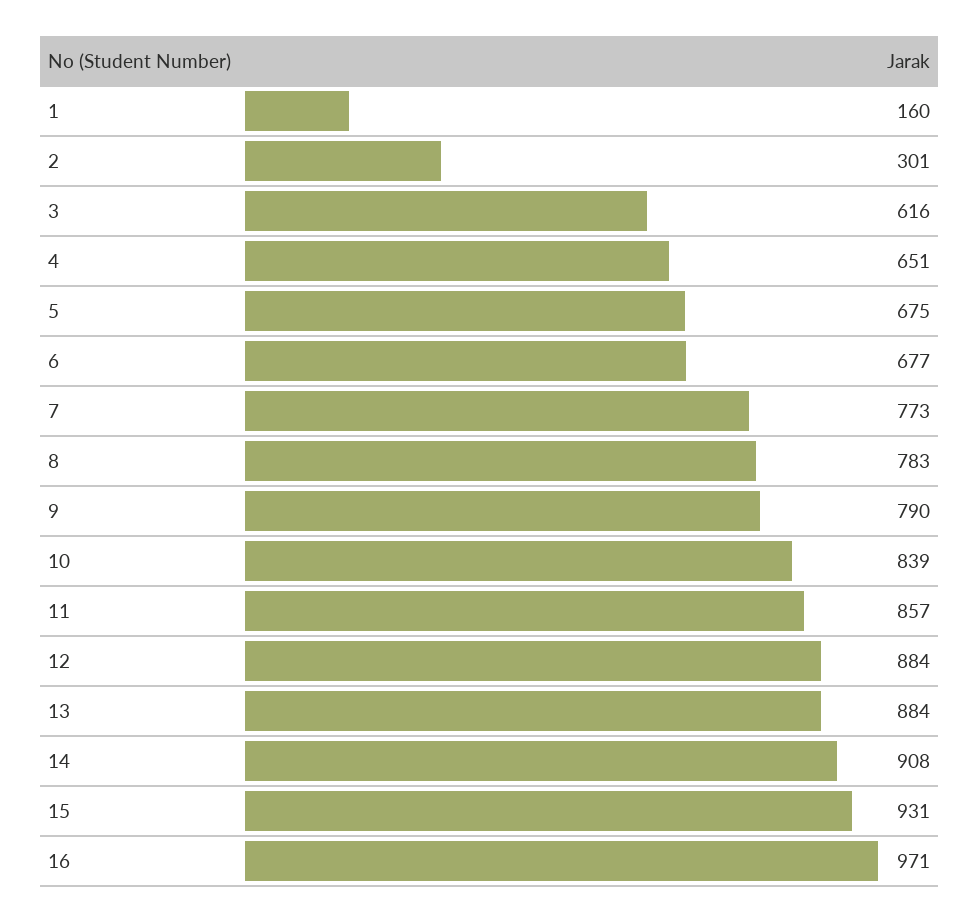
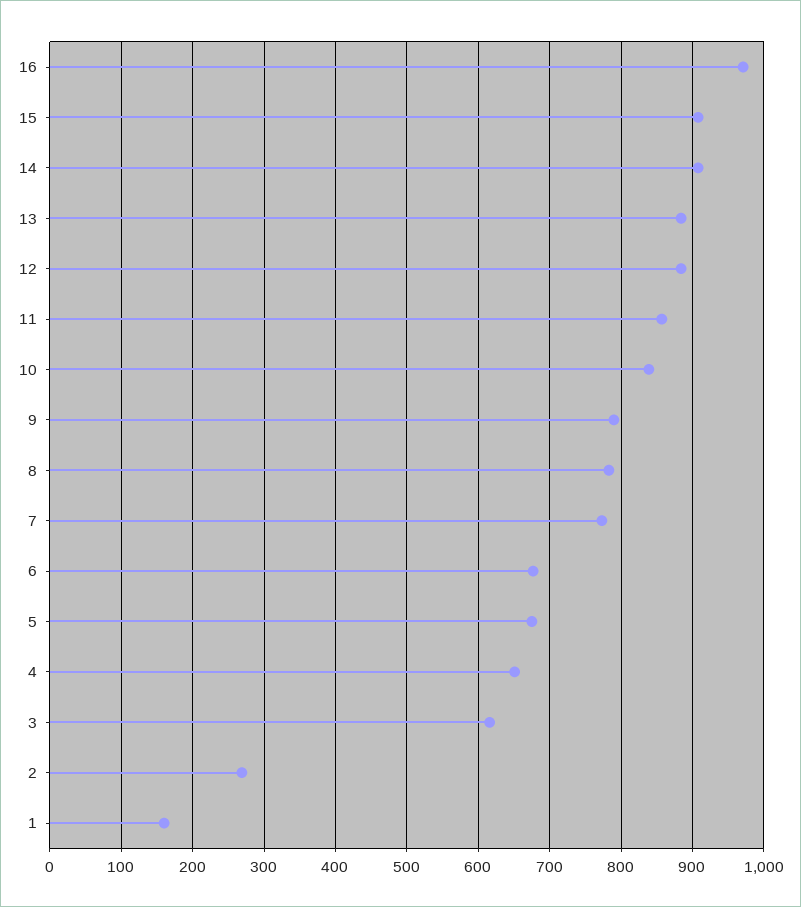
  {
    "1": 160,
-   "2": 301,
+   "2": 270,
    "3": 616,
    "4": 651,
    "5": 675,
    "6": 677,
    "7": 773,
    "8": 783,
    "9": 790,
    "10": 839,
    "11": 857,
    "12": 884,
    "13": 884,
    "14": 908,
-   "15": 931,
+   "15": 910,
    "16": 971
  }

